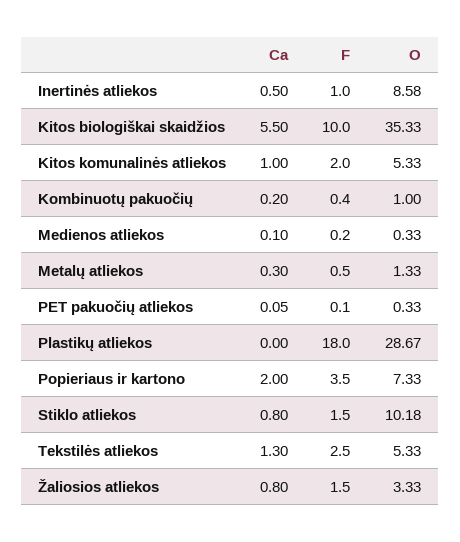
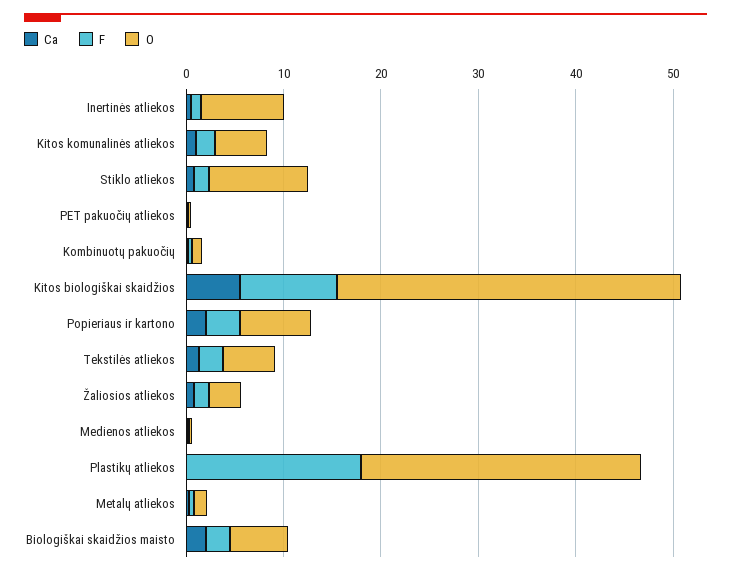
  {
    "Ca": {
      "Inertinės atliekos": 0.5,
      "Kitos biologiškai skaidžios": 5.5,
      "Kitos komunalinės atliekos": 1,
      "Kombinuotų pakuočių": 0.2,
      "Medienos atliekos": 0.1,
      "Metalų atliekos": 0.3,
      "PET pakuočių atliekos": 0.05,
      "Plastikų atliekos": 0,
      "Popieriaus ir kartono": 2,
      "Stiklo atliekos": 0.8,
      "Tekstilės atliekos": 1.3,
-     "Žaliosios atliekos": 0.8
+     "Žaliosios atliekos": 0.8,
+     "Biologiškai skaidžios maisto": 2
    },
    "F": {
      "Inertinės atliekos": 1,
      "Kitos biologiškai skaidžios": 10,
      "Kitos komunalinės atliekos": 2,
      "Kombinuotų pakuočių": 0.4,
      "Medienos atliekos": 0.2,
      "Metalų atliekos": 0.5,
      "PET pakuočių atliekos": 0.1,
      "Plastikų atliekos": 18,
      "Popieriaus ir kartono": 3.5,
      "Stiklo atliekos": 1.5,
      "Tekstilės atliekos": 2.5,
-     "Žaliosios atliekos": 1.5
+     "Žaliosios atliekos": 1.5,
+     "Biologiškai skaidžios maisto": 2
    },
    "O": {
      "Inertinės atliekos": 8.58,
      "Kitos biologiškai skaidžios": 35.33,
      "Kitos komunalinės atliekos": 5.33,
      "Kombinuotų pakuočių": 1,
      "Medienos atliekos": 0.33,
      "Metalų atliekos": 1.33,
      "PET pakuočių atliekos": 0.33,
      "Plastikų atliekos": 28.67,
      "Popieriaus ir kartono": 7.33,
      "Stiklo atliekos": 10.18,
      "Tekstilės atliekos": 5.33,
-     "Žaliosios atliekos": 3.33
+     "Žaliosios atliekos": 3.33,
+     "Biologiškai skaidžios maisto": 6
    }
  }

